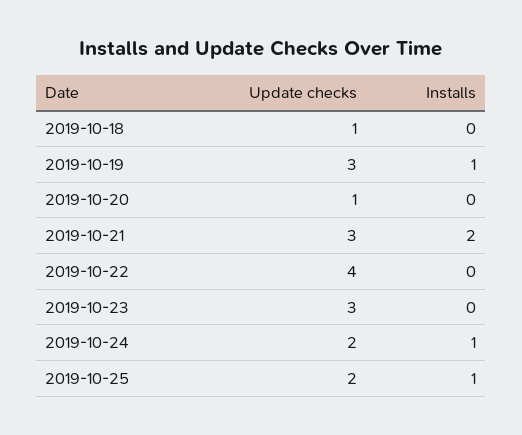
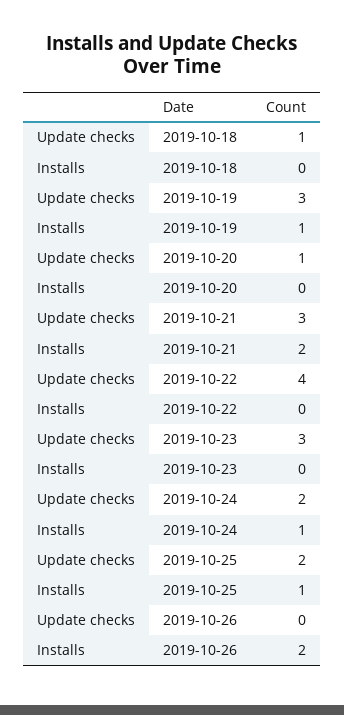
  {
    "Update checks": {
      "2019-10-18": 1,
      "2019-10-19": 3,
      "2019-10-20": 1,
      "2019-10-21": 3,
      "2019-10-22": 4,
      "2019-10-23": 3,
      "2019-10-24": 2,
-     "2019-10-25": 2
+     "2019-10-25": 2,
+     "2019-10-26": 0
    },
    "Installs": {
      "2019-10-18": 0,
      "2019-10-19": 1,
      "2019-10-20": 0,
      "2019-10-21": 2,
      "2019-10-22": 0,
      "2019-10-23": 0,
      "2019-10-24": 1,
-     "2019-10-25": 1
+     "2019-10-25": 1,
+     "2019-10-26": 2
    }
  }

